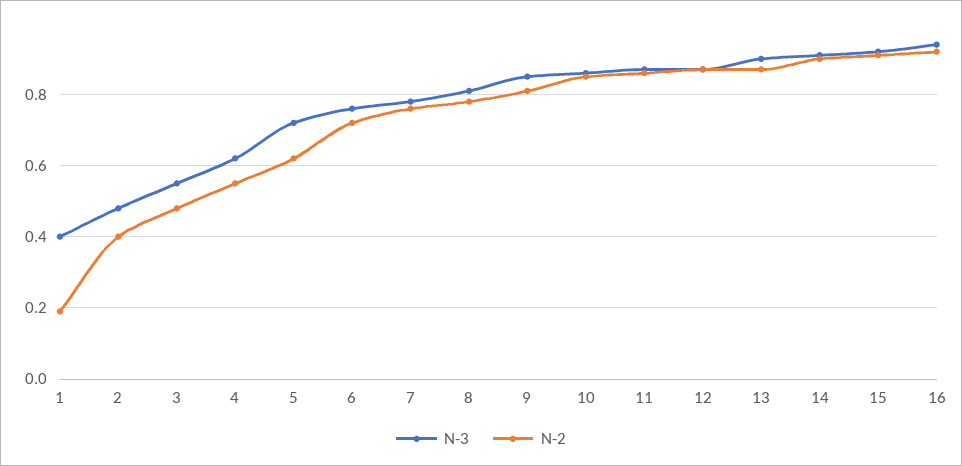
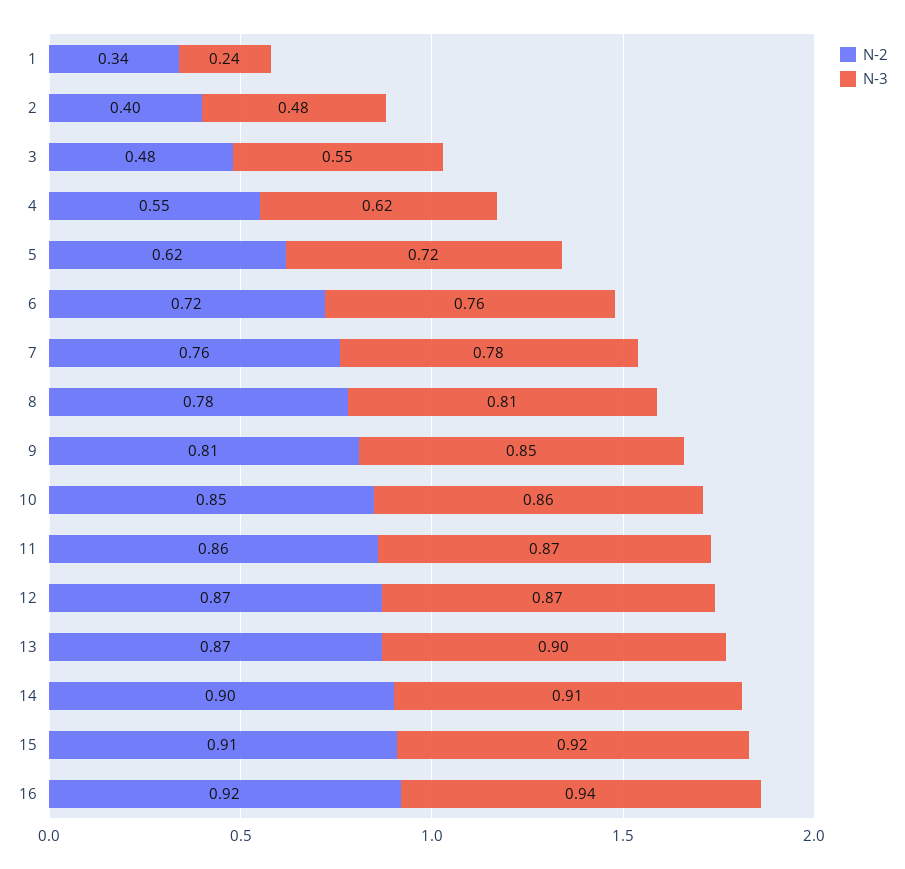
  {
    "N-3": {
-     "1": 0.4,
+     "1": 0.24,
      "2": 0.48,
      "3": 0.55,
      "4": 0.62,
      "5": 0.72,
      "6": 0.76,
      "7": 0.78,
      "8": 0.81,
      "9": 0.85,
      "10": 0.86,
      "11": 0.87,
      "12": 0.87,
      "13": 0.9,
      "14": 0.91,
      "15": 0.92,
      "16": 0.94
    },
    "N-2": {
-     "1": 0.2,
+     "1": 0.34,
      "2": 0.4,
      "3": 0.48,
      "4": 0.55,
      "5": 0.62,
      "6": 0.72,
      "7": 0.76,
      "8": 0.78,
      "9": 0.81,
      "10": 0.85,
      "11": 0.86,
      "12": 0.87,
      "13": 0.87,
      "14": 0.9,
      "15": 0.91,
      "16": 0.92
    }
  }

